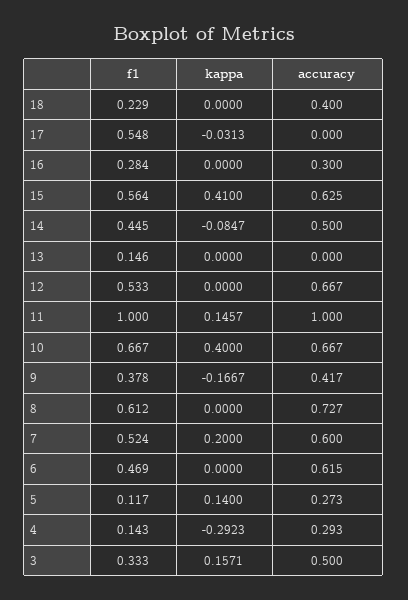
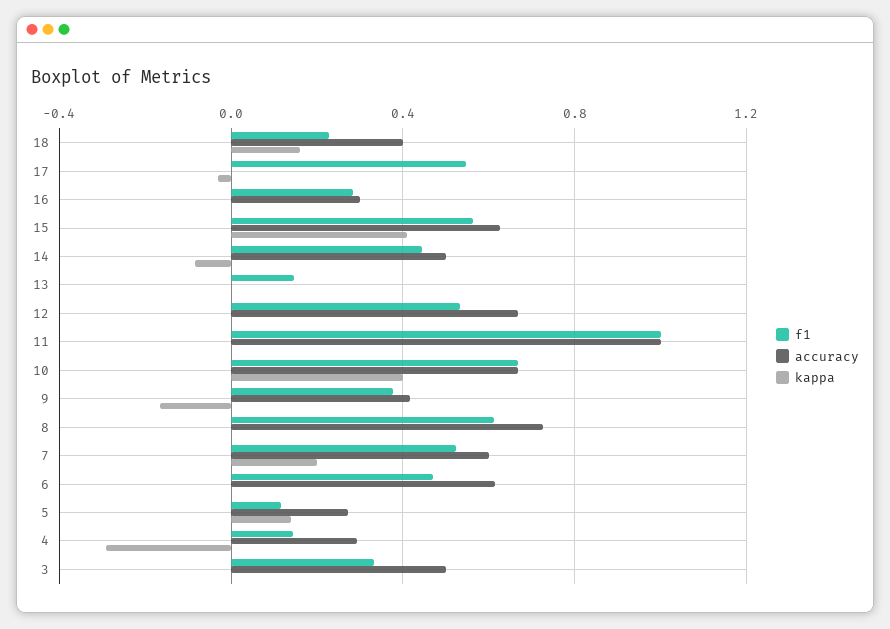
  {
    "f1": {
      "18": 0.229,
      "17": 0.548,
      "16": 0.284,
      "15": 0.564,
      "14": 0.445,
      "13": 0.146,
      "12": 0.533,
      "11": 1,
      "10": 0.667,
      "9": 0.378,
      "8": 0.612,
      "7": 0.524,
      "6": 0.469,
      "5": 0.117,
      "4": 0.143,
      "3": 0.333
    },
    "kappa": {
-     "18": 0,
+     "18": 0.15,
      "17": -0.0313,
      "16": 0,
      "15": 0.41,
      "14": -0.0847,
      "13": 0,
      "12": 0,
-     "11": 0.1457,
+     "11": 0,
      "10": 0.4,
      "9": -0.1667,
      "8": 0,
      "7": 0.2,
      "6": 0,
      "5": 0.14,
      "4": -0.2923,
-     "3": 0.1571
+     "3": 0
    },
    "accuracy": {
      "18": 0.4,
      "17": 0,
      "16": 0.3,
      "15": 0.625,
      "14": 0.5,
      "13": 0,
      "12": 0.667,
      "11": 1,
      "10": 0.667,
      "9": 0.417,
      "8": 0.727,
      "7": 0.6,
      "6": 0.615,
      "5": 0.273,
      "4": 0.293,
      "3": 0.5
    }
  }

